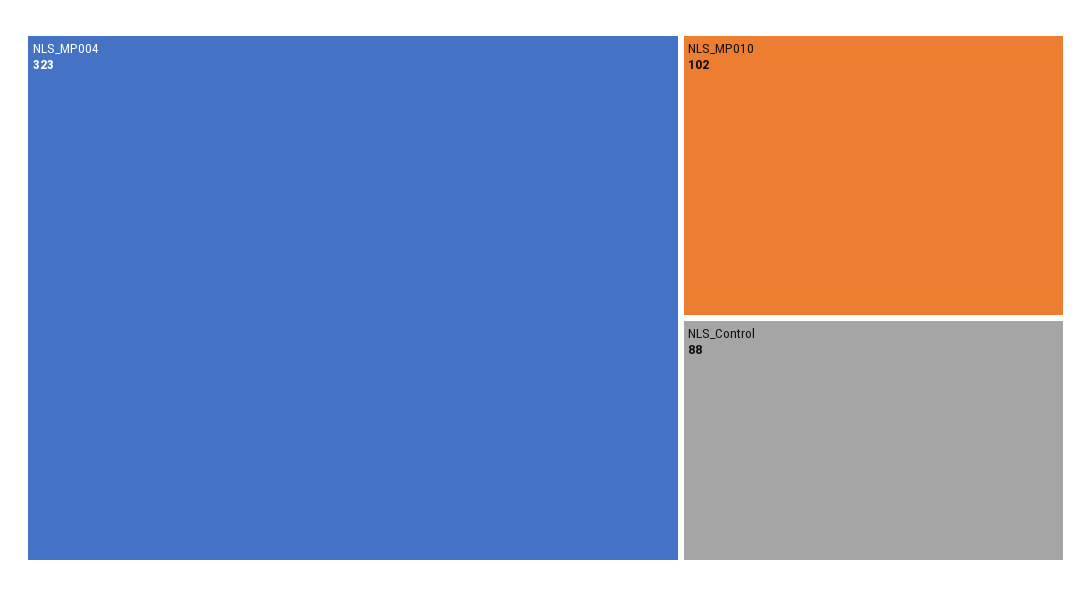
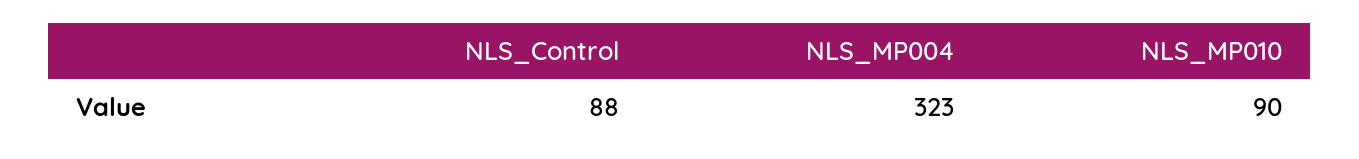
  {
    "NLS_MP004": 323,
-   "NLS_MP010": 102,
+   "NLS_MP010": 90,
    "NLS_Control": 88
  }

